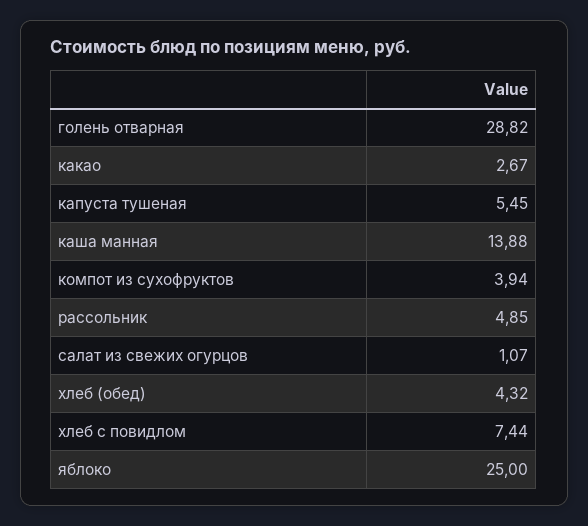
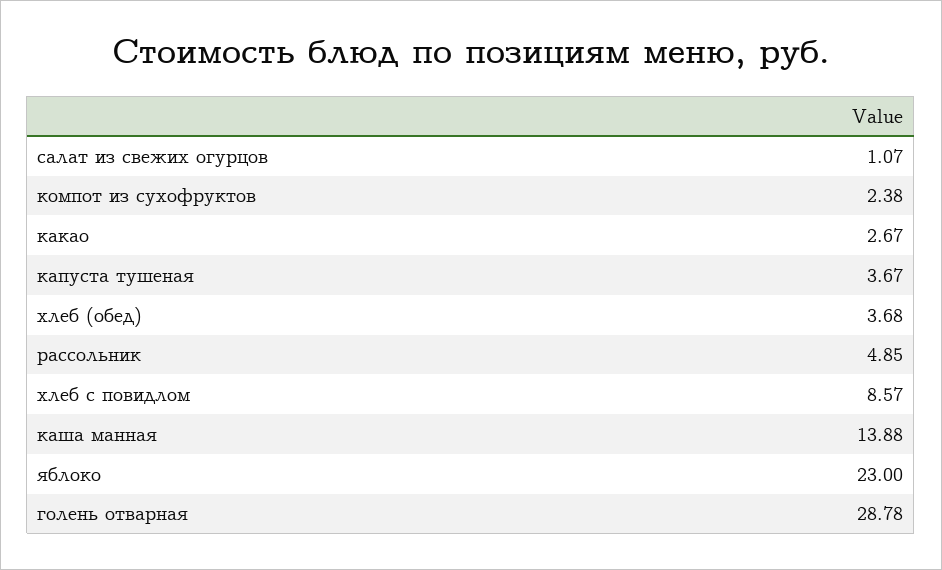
  {
-   "голень отварная": 28.82,
+   "голень отварная": 28.78,
    "какао": 2.67,
-   "капуста тушеная": 5.45,
+   "капуста тушеная": 3.67,
    "каша манная": 13.88,
-   "компот из сухофруктов": 3.94,
+   "компот из сухофруктов": 2.38,
    "рассольник": 4.85,
    "салат из свежих огурцов": 1.07,
-   "хлеб (обед)": 4.32,
+   "хлеб (обед)": 3.68,
-   "хлеб с повидлом": 7.44,
+   "хлеб с повидлом": 8.57,
-   "яблоко": 25
+   "яблоко": 23
  }

